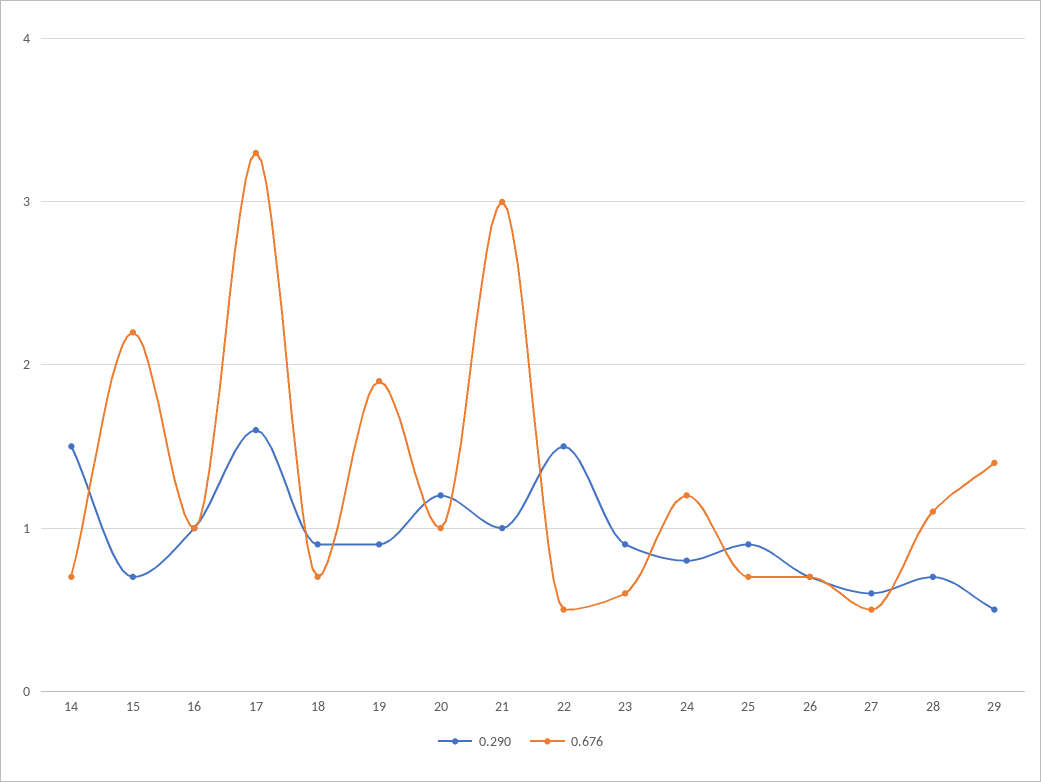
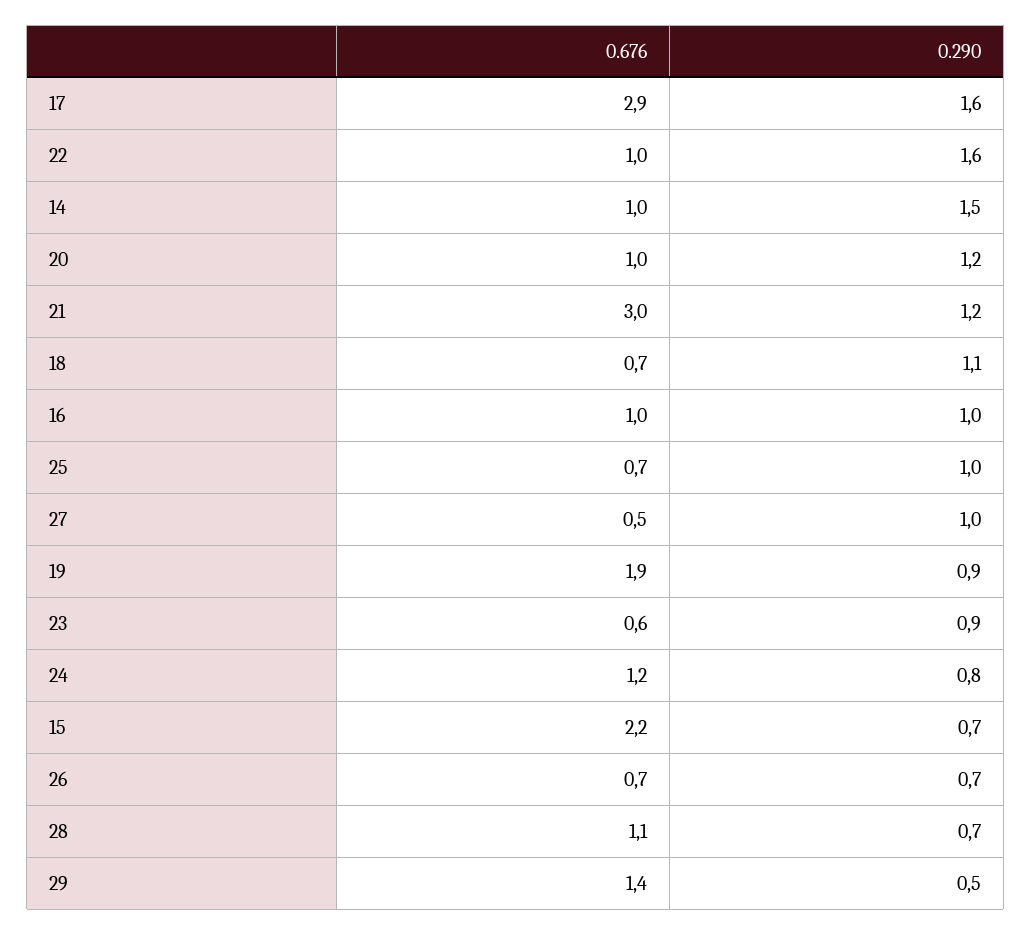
  {
    "0.290": {
      "14": 1.5,
      "15": 0.7,
      "16": 1,
      "17": 1.6,
-     "18": 0.9,
+     "18": 1.1,
      "19": 0.9,
      "20": 1.2,
-     "21": 1,
+     "21": 1.2,
-     "22": 1.5,
+     "22": 1.6,
      "23": 0.9,
      "24": 0.8,
-     "25": 0.9,
+     "25": 1,
      "26": 0.7,
-     "27": 0.6,
+     "27": 1,
      "28": 0.7,
      "29": 0.5
    },
    "0.676": {
-     "14": 0.7,
+     "14": 1,
      "15": 2.2,
      "16": 1,
-     "17": 3.3,
+     "17": 2.9,
      "18": 0.7,
      "19": 1.9,
      "20": 1,
      "21": 3,
-     "22": 0.5,
+     "22": 1,
      "23": 0.6,
      "24": 1.2,
      "25": 0.7,
      "26": 0.7,
      "27": 0.5,
      "28": 1.1,
      "29": 1.4
    }
  }

